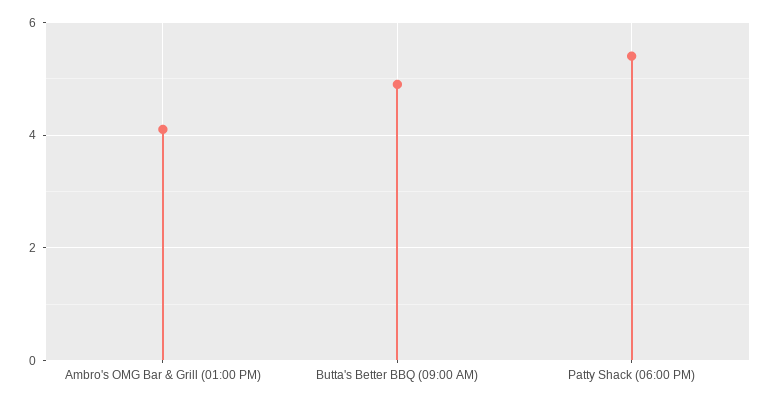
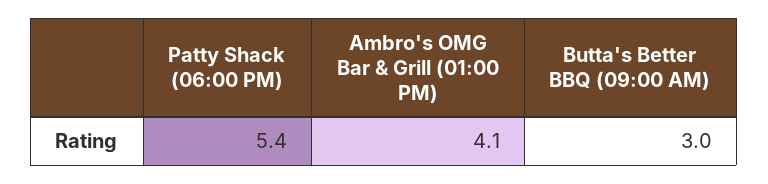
  {
    "Ambro's OMG Bar & Grill (01:00 PM)": 4.1,
-   "Butta's Better BBQ (09:00 AM)": 5,
+   "Butta's Better BBQ (09:00 AM)": 3,
    "Patty Shack (06:00 PM)": 5.4
  }

